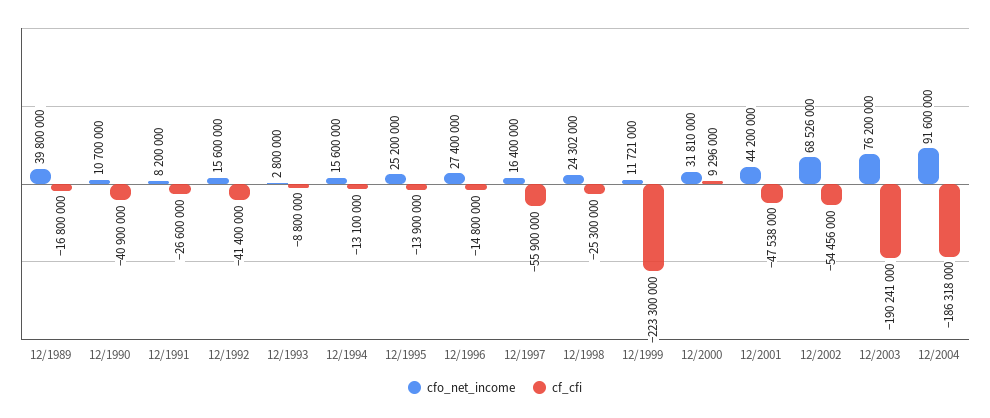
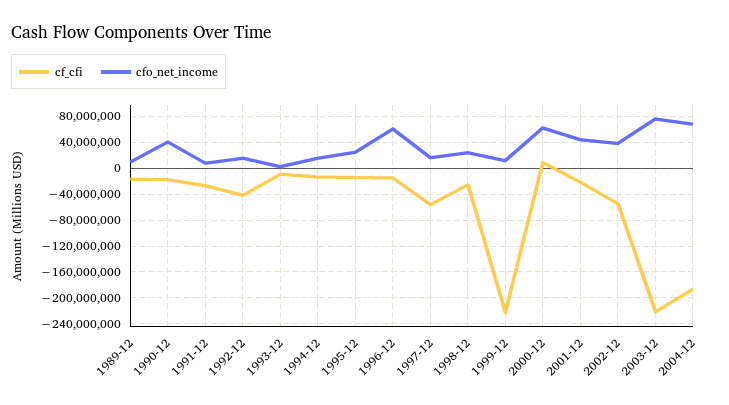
  {
    "cfo_net_income": {
-     "12/1989": 39800000,
+     "12/1989": 10000000,
-     "12/1990": 10700000,
+     "12/1990": 40000000,
      "12/1991": 8200000,
      "12/1992": 15600000,
      "12/1993": 2800000,
      "12/1994": 15600000,
      "12/1995": 25200000,
-     "12/1996": 27400000,
+     "12/1996": 60000000,
      "12/1997": 16400000,
      "12/1998": 24302000,
      "12/1999": 11721000,
-     "12/2000": 31810000,
+     "12/2000": 60000000,
      "12/2001": 44200000,
-     "12/2002": 68526000,
+     "12/2002": 40000000,
      "12/2003": 76200000,
-     "12/2004": 91600000
+     "12/2004": 70000000
    },
    "cf_cfi": {
      "12/1989": -16800000,
-     "12/1990": -40900000,
+     "12/1990": -20000000,
      "12/1991": -26600000,
      "12/1992": -41400000,
      "12/1993": -8800000,
      "12/1994": -13100000,
      "12/1995": -13900000,
      "12/1996": -14800000,
      "12/1997": -55900000,
      "12/1998": -25300000,
      "12/1999": -223300000,
      "12/2000": 9296000,
-     "12/2001": -47538000,
+     "12/2001": -20000000,
      "12/2002": -54456000,
-     "12/2003": -190241000,
+     "12/2003": -220000000,
      "12/2004": -186318000
    }
  }

